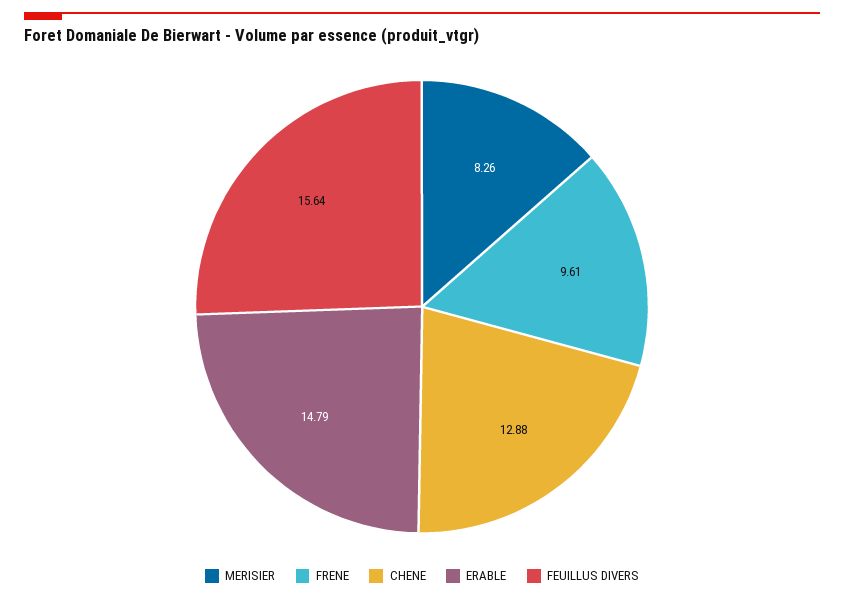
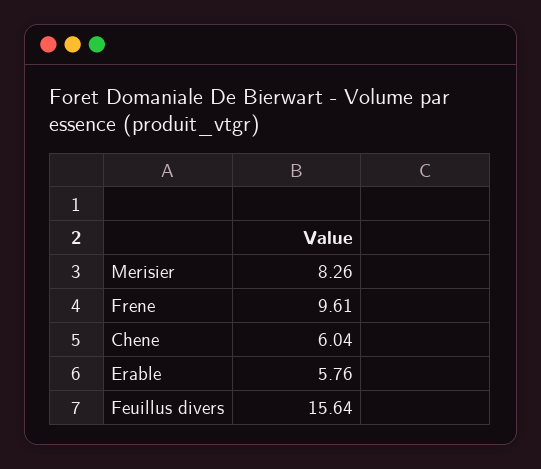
  {
    "MERISIER": 8.26,
    "FRENE": 9.61,
-   "CHENE": 12.88,
+   "CHENE": 6.04,
-   "ERABLE": 14.79,
+   "ERABLE": 5.76,
    "FEUILLUS DIVERS": 15.64
  }

